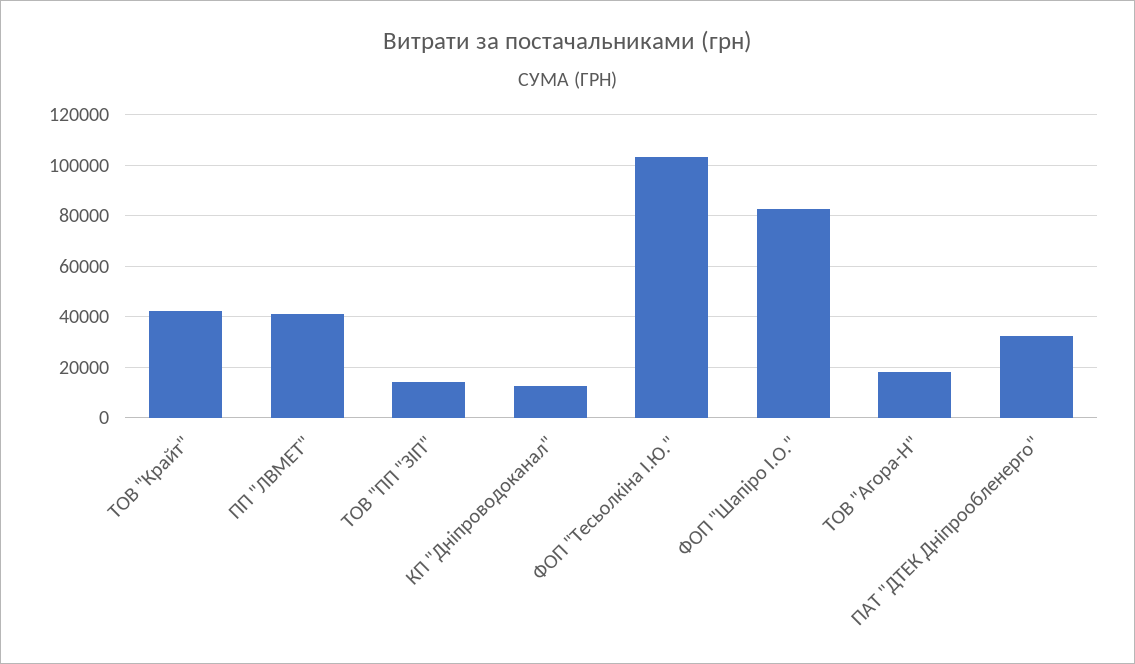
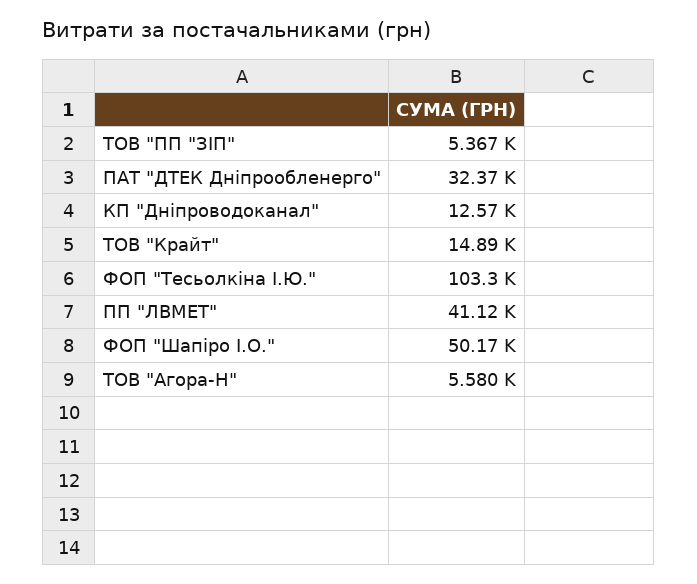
  {
-   "ТОВ \"Крайт\"": 42500,
+   "ТОВ \"Крайт\"": 14890,
    "ПП \"ЛВМЕТ\"": 41120,
-   "ТОВ \"ПП \"ЗІП\"": 15000,
+   "ТОВ \"ПП \"ЗІП\"": 5367,
    "КП \"Дніпроводоканал\"": 12570,
    "ФОП \"Тесьолкіна І.Ю.\"": 103300,
-   "ФОП \"Шапіро І.О.\"": 82500,
+   "ФОП \"Шапіро І.О.\"": 50170,
-   "ТОВ \"Агора-Н\"": 17500,
+   "ТОВ \"Агора-Н\"": 5580,
    "ПАТ \"ДТЕК Дніпрообленерго\"": 32370
  }

